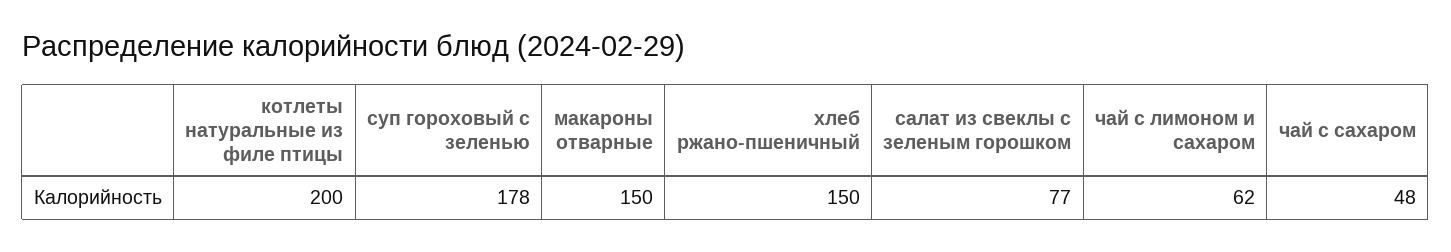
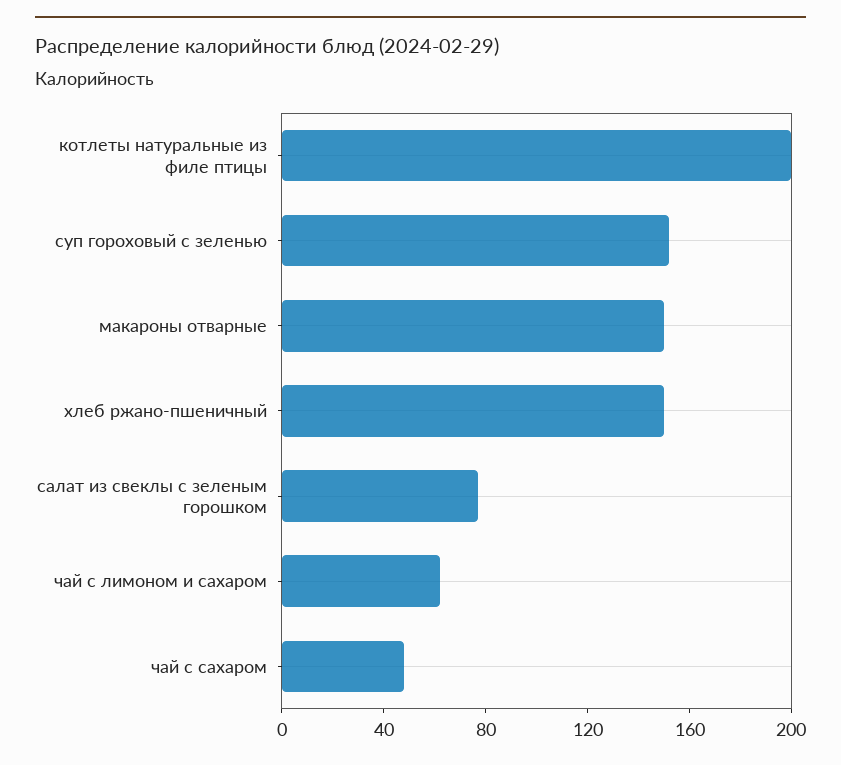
  {
    "котлеты натуральные из филе птицы": 200,
-   "суп гороховый с зеленью": 178,
+   "суп гороховый с зеленью": 150,
    "макароны отварные": 150,
    "хлеб ржано-пшеничный": 150,
    "салат из свеклы с зеленым горошком": 77,
    "чай с лимоном и сахаром": 62,
    "чай с сахаром": 48
  }

